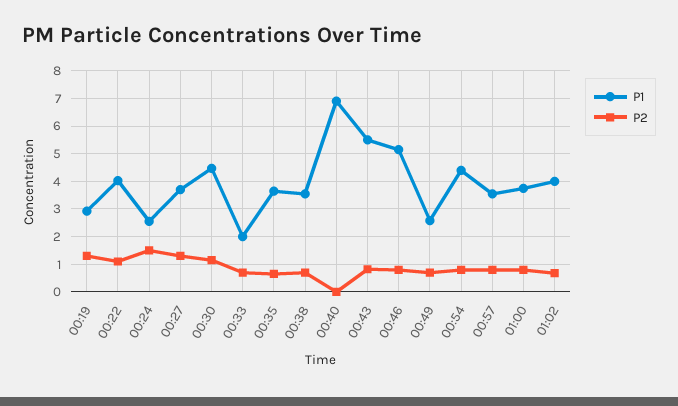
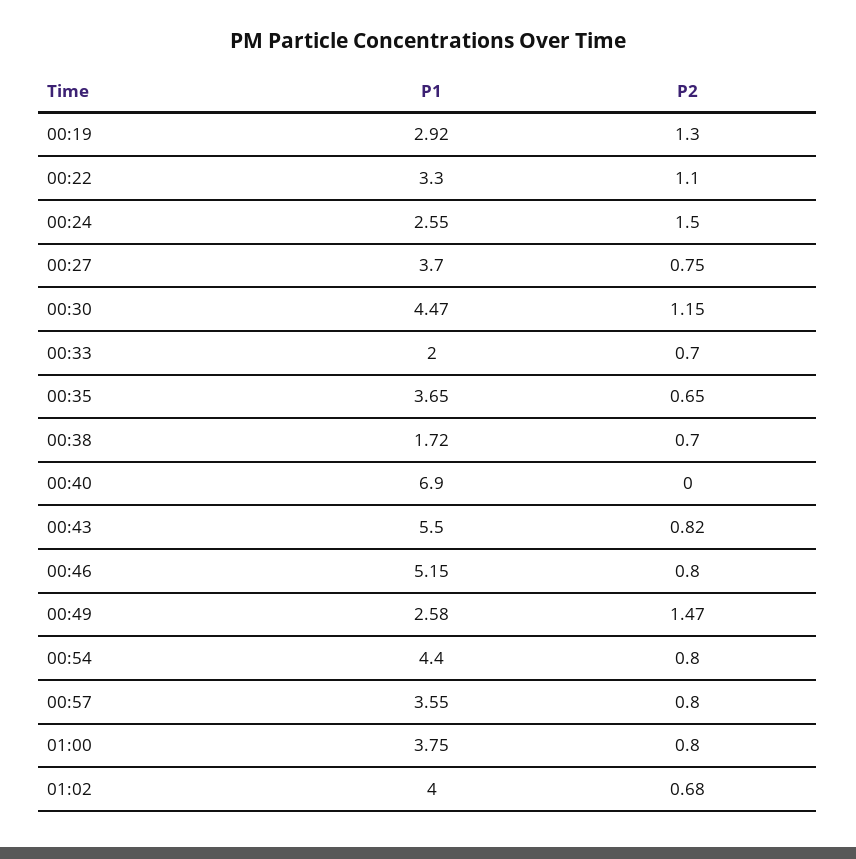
  {
    "P1": {
      "00:19": 2.92,
-     "00:22": 4,
+     "00:22": 3.3,
      "00:24": 2.55,
      "00:27": 3.7,
      "00:30": 4.47,
      "00:33": 2,
      "00:35": 3.65,
-     "00:38": 3.5,
+     "00:38": 1.72,
      "00:40": 6.9,
      "00:43": 5.5,
      "00:46": 5.15,
      "00:49": 2.58,
      "00:54": 4.4,
      "00:57": 3.55,
      "01:00": 3.75,
      "01:02": 4
    },
    "P2": {
      "00:19": 1.3,
      "00:22": 1.1,
      "00:24": 1.5,
-     "00:27": 1.25,
+     "00:27": 0.75,
      "00:30": 1.15,
      "00:33": 0.7,
      "00:35": 0.65,
      "00:38": 0.7,
      "00:40": 0,
      "00:43": 0.82,
      "00:46": 0.8,
-     "00:49": 0.75,
+     "00:49": 1.47,
      "00:54": 0.8,
      "00:57": 0.8,
      "01:00": 0.8,
      "01:02": 0.68
    }
  }

